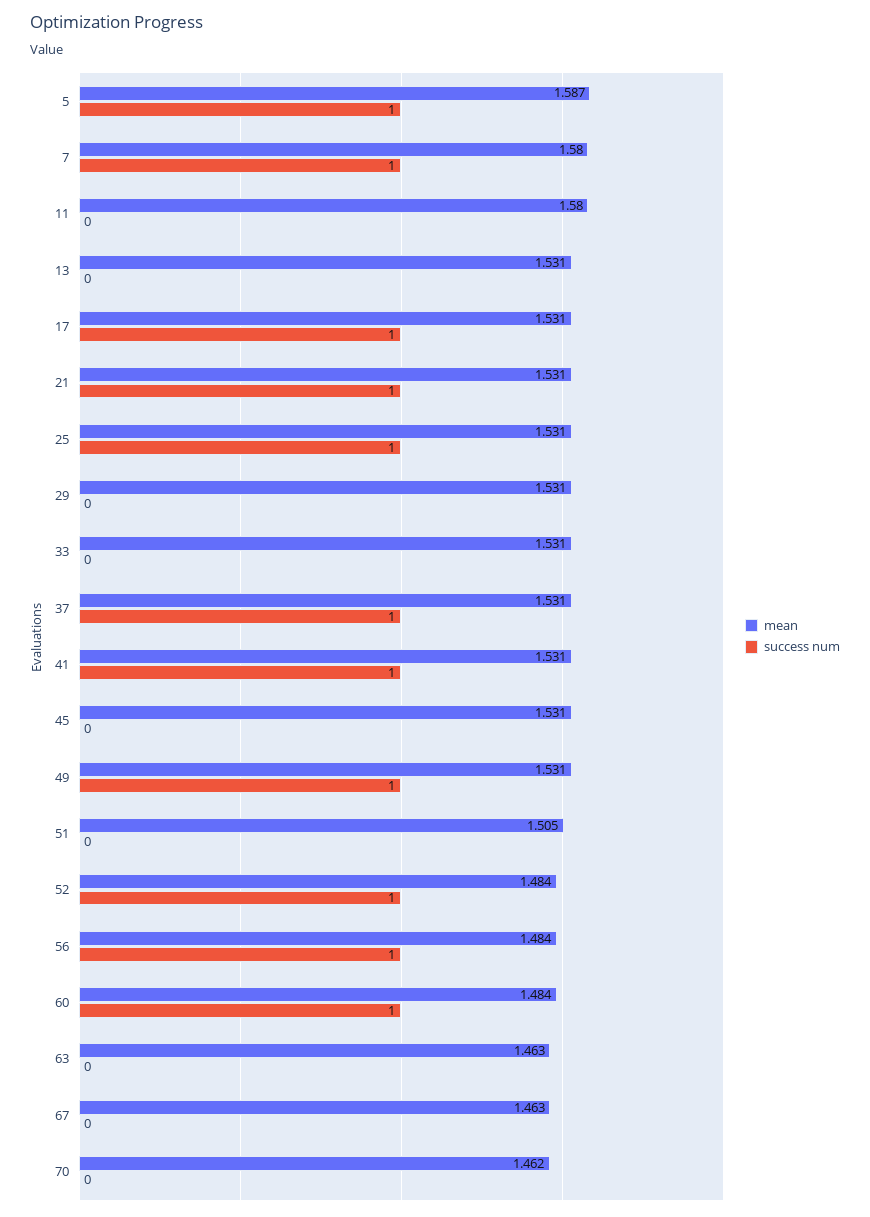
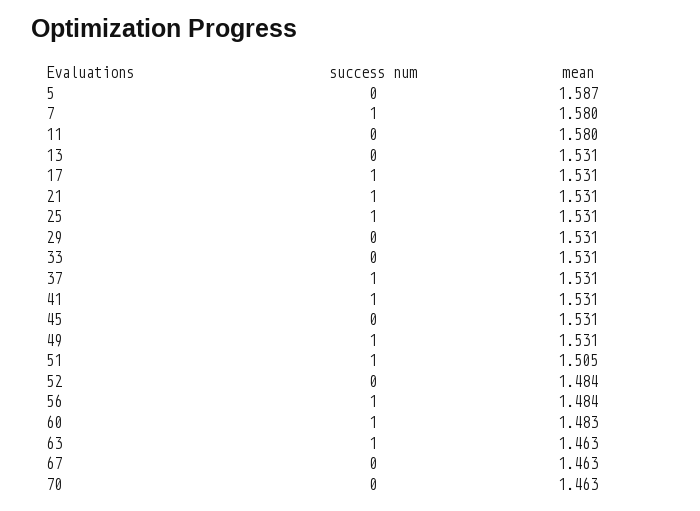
  {
    "mean": {
      "5": 1.587,
      "7": 1.58,
      "11": 1.58,
      "13": 1.531,
      "17": 1.531,
      "21": 1.531,
      "25": 1.531,
      "29": 1.531,
      "33": 1.531,
      "37": 1.531,
      "41": 1.531,
      "45": 1.531,
      "49": 1.531,
      "51": 1.505,
      "52": 1.484,
      "56": 1.484,
-     "60": 1.484,
+     "60": 1.483,
      "63": 1.463,
      "67": 1.463,
-     "70": 1.462
+     "70": 1.463
    },
    "success num": {
-     "5": 1,
+     "5": 0,
      "7": 1,
      "11": 0,
      "13": 0,
      "17": 1,
      "21": 1,
      "25": 1,
      "29": 0,
      "33": 0,
      "37": 1,
      "41": 1,
      "45": 0,
      "49": 1,
-     "51": 0,
+     "51": 1,
-     "52": 1,
+     "52": 0,
      "56": 1,
      "60": 1,
-     "63": 0,
+     "63": 1,
      "67": 0,
      "70": 0
    }
  }

